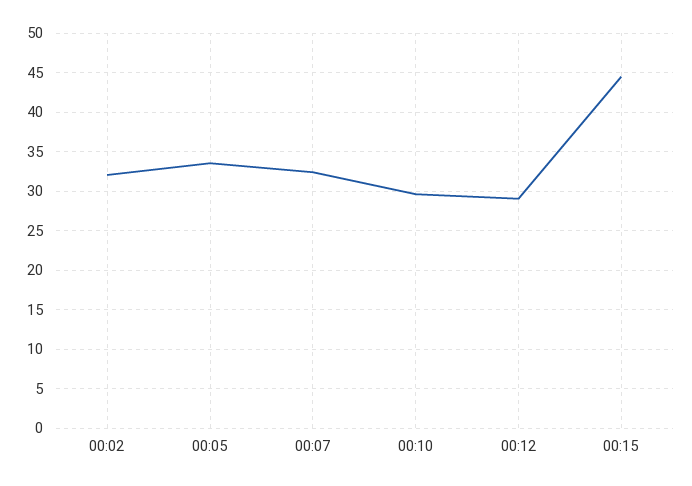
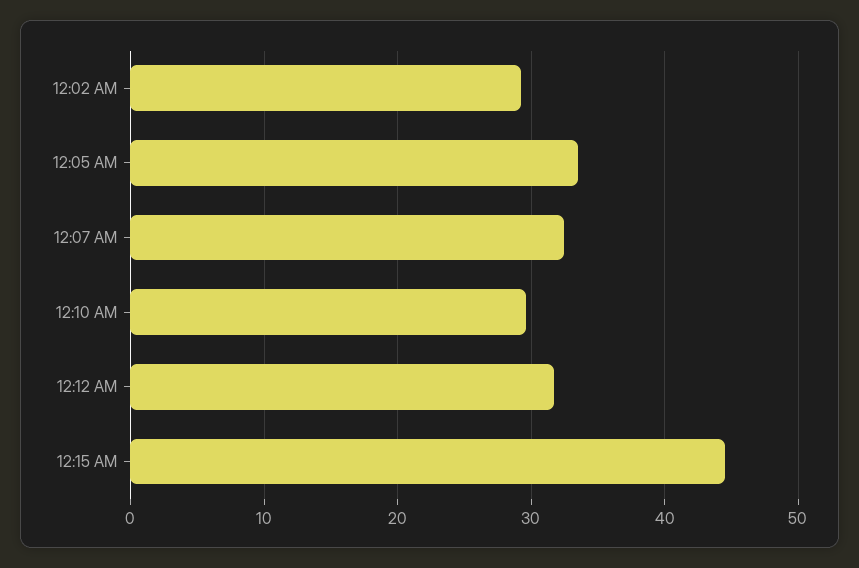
  {
-   "00:02": 32,
+   "00:02": 29,
    "00:05": 34,
    "00:07": 32,
    "00:10": 30,
-   "00:12": 29,
+   "00:12": 32,
    "00:15": 45
  }

